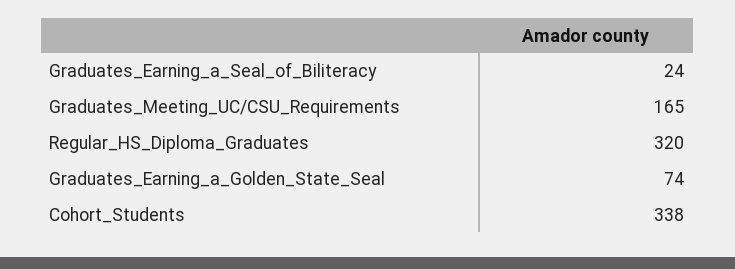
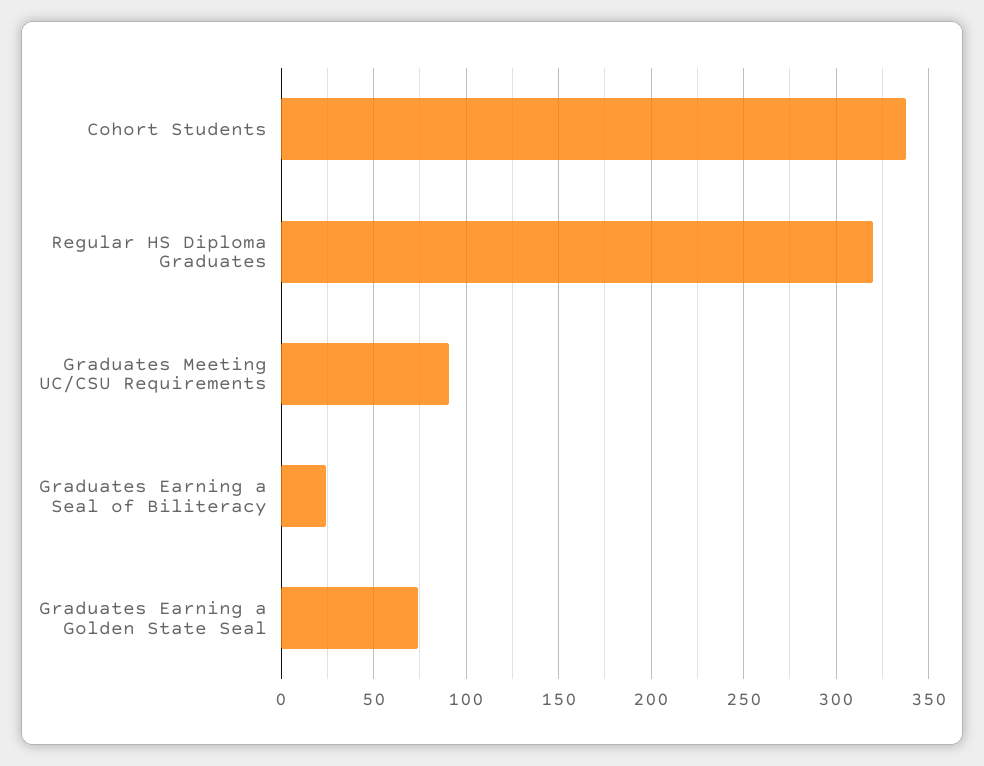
  {
    "Graduates_Earning_a_Seal_of_Biliteracy": 24,
-   "Graduates_Meeting_UC/CSU_Requirements": 165,
+   "Graduates_Meeting_UC/CSU_Requirements": 90,
    "Regular_HS_Diploma_Graduates": 320,
    "Graduates_Earning_a_Golden_State_Seal": 74,
    "Cohort_Students": 338
  }

